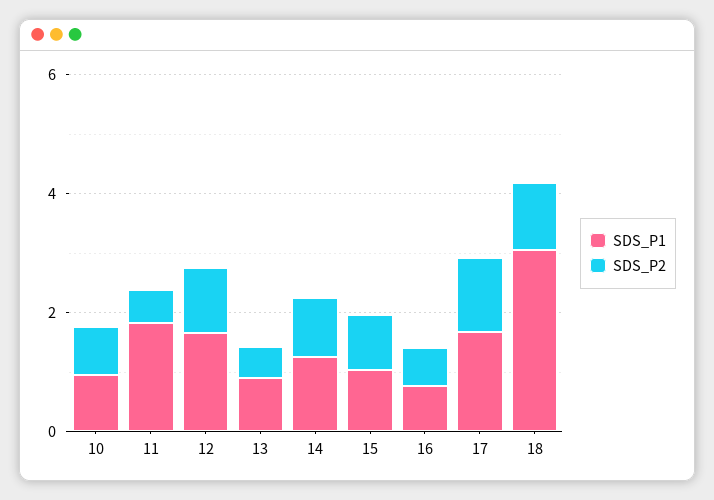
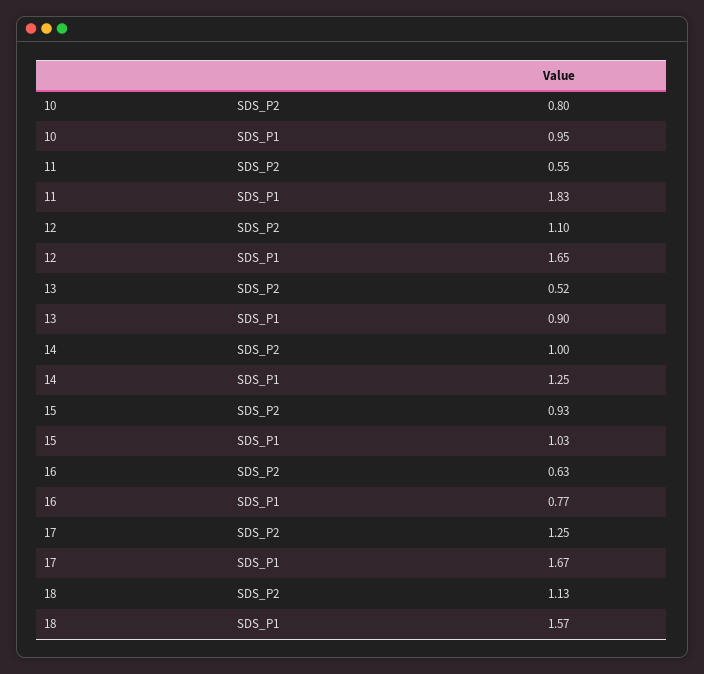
  {
    "SDS_P1": {
      "10": 0.95,
      "11": 1.83,
      "12": 1.65,
      "13": 0.9,
      "14": 1.25,
      "15": 1.03,
      "16": 0.77,
      "17": 1.67,
-     "18": 3
+     "18": 1.57
    },
    "SDS_P2": {
      "10": 0.8,
      "11": 0.55,
      "12": 1.1,
      "13": 0.52,
      "14": 1,
      "15": 0.93,
      "16": 0.63,
      "17": 1.25,
      "18": 1.13
    }
  }

